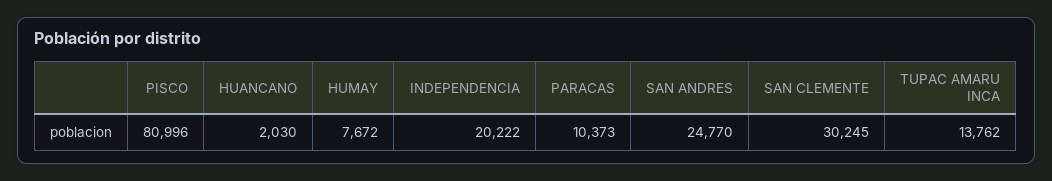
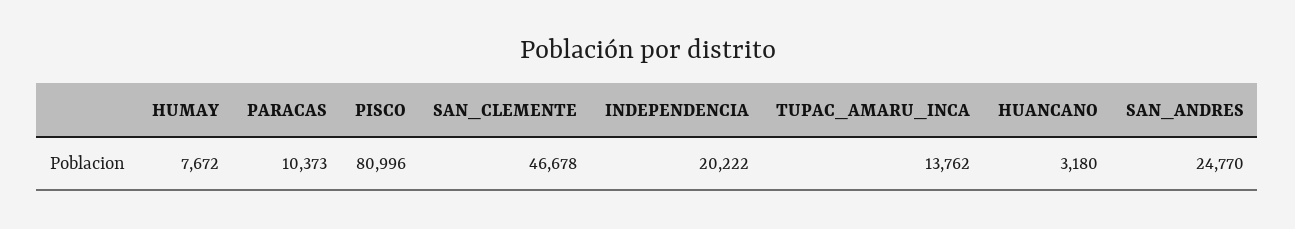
  {
    "PISCO": 80996,
-   "HUANCANO": 2030,
+   "HUANCANO": 3180,
    "HUMAY": 7672,
    "INDEPENDENCIA": 20222,
    "PARACAS": 10373,
    "SAN ANDRES": 24770,
-   "SAN CLEMENTE": 30245,
+   "SAN CLEMENTE": 46678,
    "TUPAC AMARU INCA": 13762
  }

